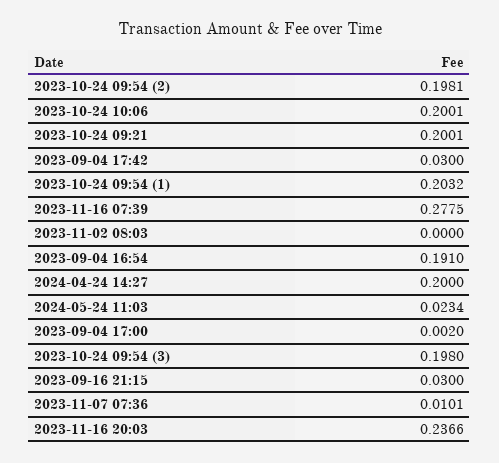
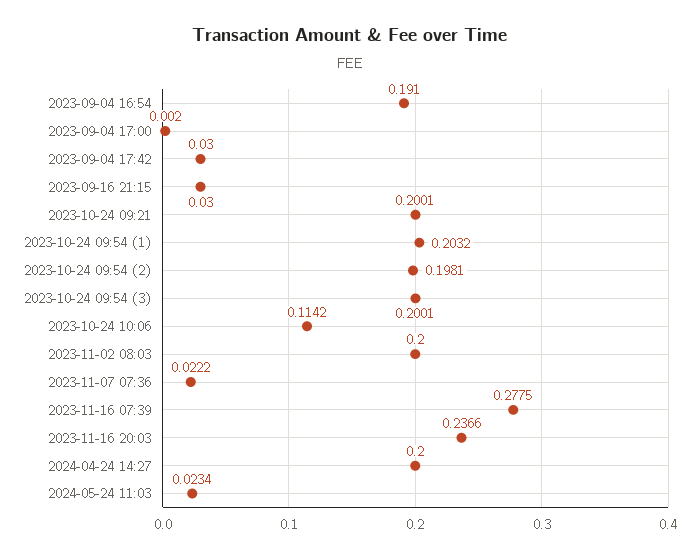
  {
    "2023-10-24 09:54 (2)": 0.1981,
-   "2023-10-24 10:06": 0.2001,
+   "2023-10-24 10:06": 0.1142,
    "2023-10-24 09:21": 0.2001,
    "2023-09-04 17:42": 0.03,
    "2023-10-24 09:54 (1)": 0.2032,
    "2023-11-16 07:39": 0.2775,
-   "2023-11-02 08:03": 0,
+   "2023-11-02 08:03": 0.2,
    "2023-09-04 16:54": 0.191,
    "2024-04-24 14:27": 0.2,
    "2024-05-24 11:03": 0.0234,
    "2023-09-04 17:00": 0.002,
-   "2023-10-24 09:54 (3)": 0.198,
+   "2023-10-24 09:54 (3)": 0.2001,
    "2023-09-16 21:15": 0.03,
-   "2023-11-07 07:36": 0.0101,
+   "2023-11-07 07:36": 0.0222,
    "2023-11-16 20:03": 0.2366
  }

